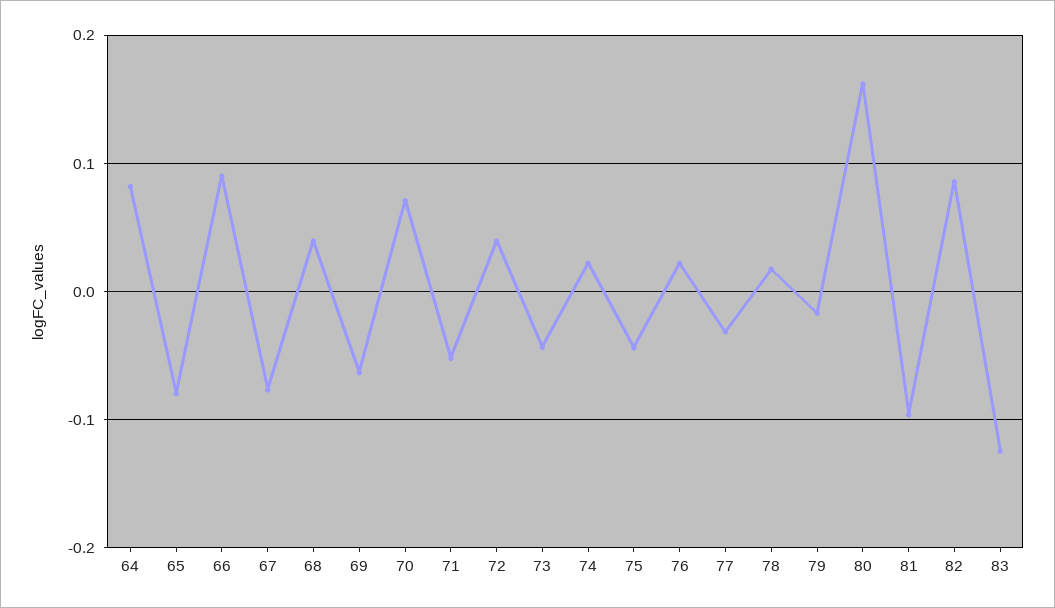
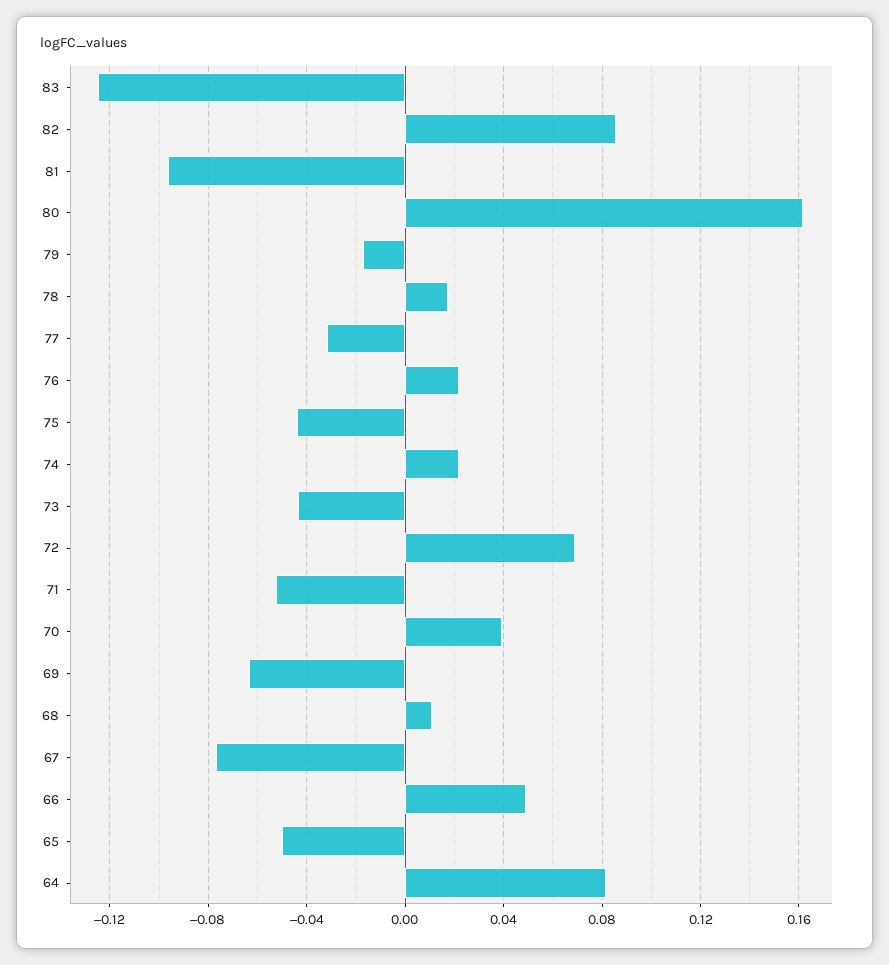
  {
    "64": 0.08,
-   "65": -0.08,
+   "65": -0.05,
-   "66": 0.09,
+   "66": 0.05,
    "67": -0.075,
-   "68": 0.04,
+   "68": 0.01,
    "69": -0.065,
-   "70": 0.07,
+   "70": 0.04,
    "71": -0.05,
-   "72": 0.04,
+   "72": 0.07,
    "73": -0.045,
    "74": 0.02,
    "75": -0.045,
    "76": 0.02,
    "77": -0.03,
    "78": 0.015,
    "79": -0.015,
    "80": 0.16,
    "81": -0.095,
    "82": 0.085,
    "83": -0.125
  }

